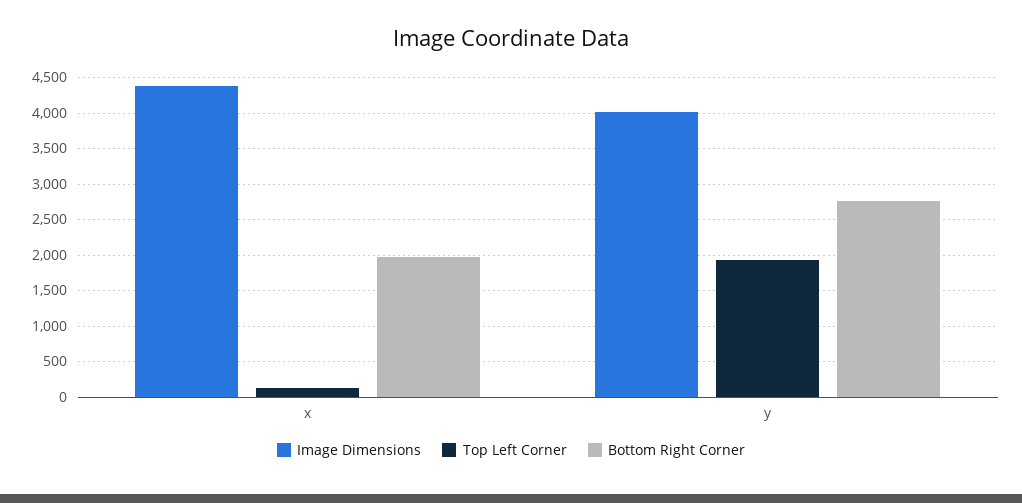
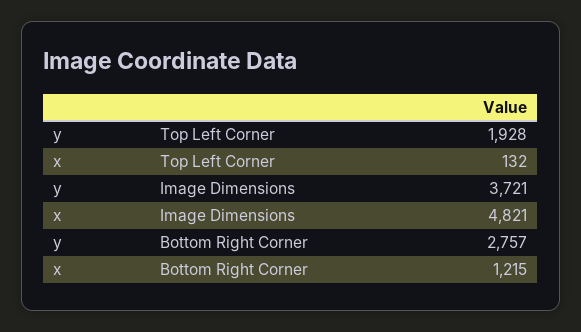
  {
    "Image Dimensions": {
-     "x": 4400,
+     "x": 4821,
-     "y": 4000
+     "y": 3721
    },
    "Top Left Corner": {
      "x": 132,
      "y": 1928
    },
    "Bottom Right Corner": {
-     "x": 2000,
+     "x": 1215,
      "y": 2757
    }
  }

